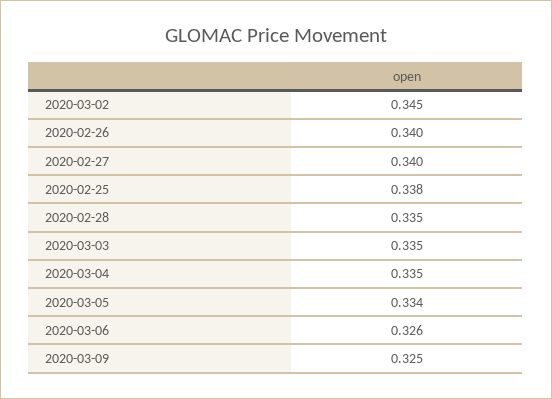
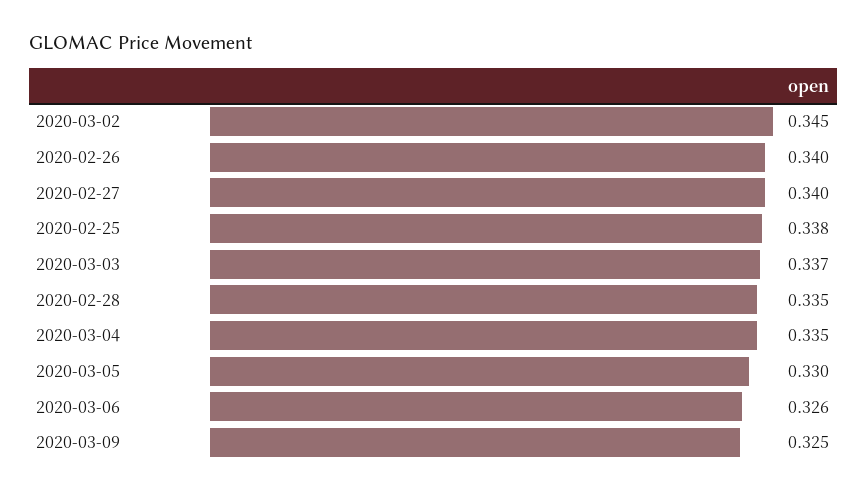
  {
    "2020-03-02": 0.345,
    "2020-02-26": 0.34,
    "2020-02-27": 0.34,
    "2020-02-25": 0.338,
    "2020-02-28": 0.335,
-   "2020-03-03": 0.335,
+   "2020-03-03": 0.337,
    "2020-03-04": 0.335,
-   "2020-03-05": 0.334,
+   "2020-03-05": 0.33,
    "2020-03-06": 0.326,
    "2020-03-09": 0.325
  }

